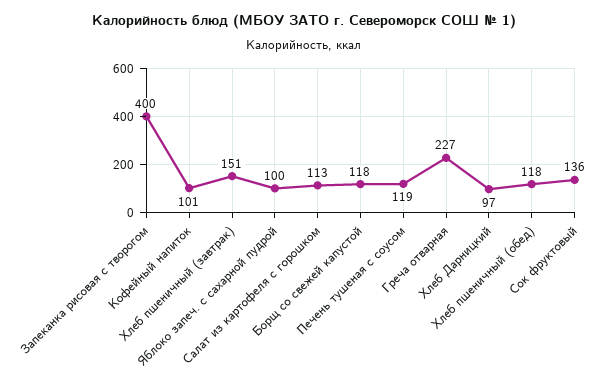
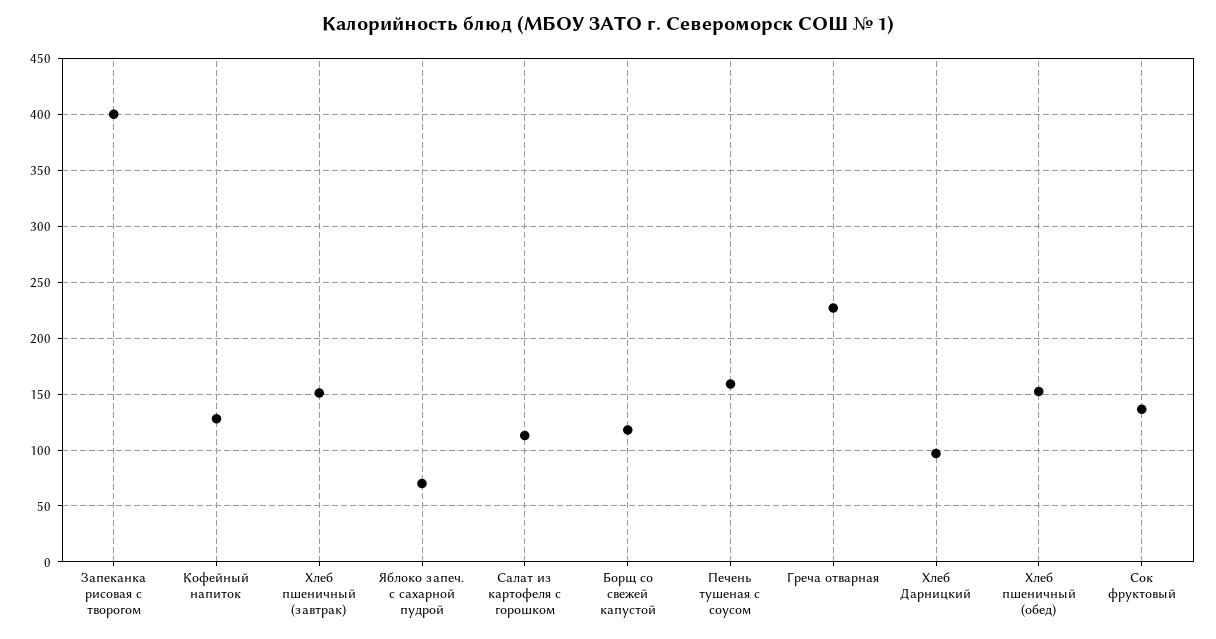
  {
    "Запеканка рисовая с творогом": 400,
-   "Кофейный напиток": 101,
+   "Кофейный напиток": 130,
    "Хлеб пшеничный (завтрак)": 151,
-   "Яблоко запеч. с сахарной пудрой": 100,
+   "Яблоко запеч. с сахарной пудрой": 70,
    "Салат из картофеля с горошком": 113,
    "Борщ со свежей капустой": 118,
-   "Печень тушеная с соусом": 119,
+   "Печень тушеная с соусом": 160,
    "Греча отварная": 227,
    "Хлеб Дарницкий": 97,
-   "Хлеб пшеничный (обед)": 118,
+   "Хлеб пшеничный (обед)": 150,
    "Сок фруктовый": 136
  }

